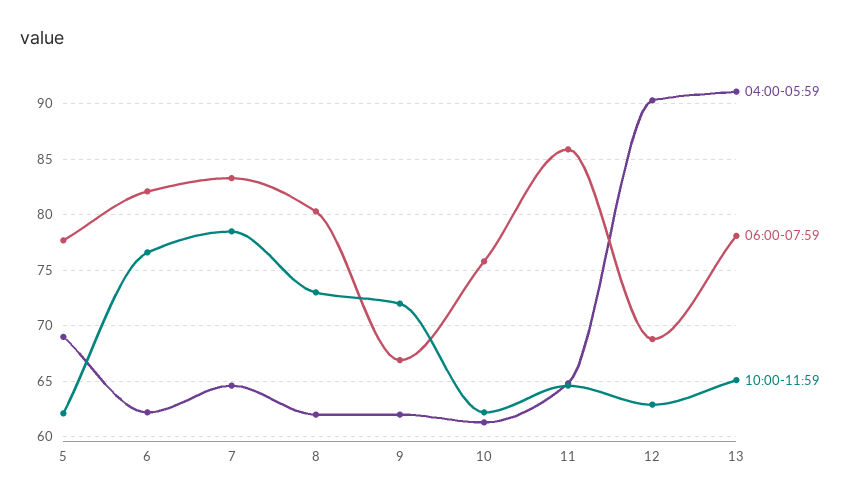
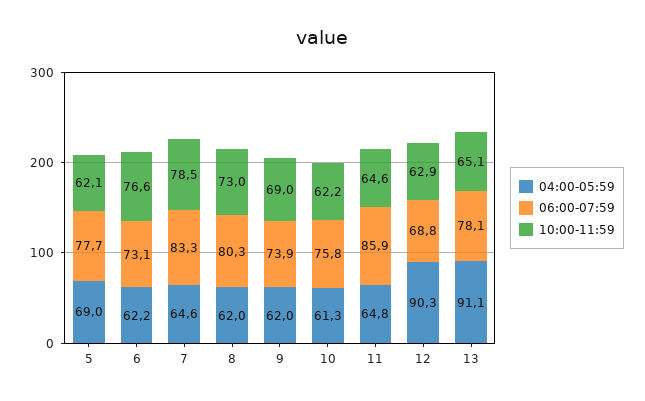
  {
    "04:00-05:59": {
      "5": 69,
      "6": 62.2,
      "7": 64.6,
      "8": 62,
      "9": 62,
      "10": 61.3,
      "11": 64.8,
      "12": 90.3,
      "13": 91.1
    },
    "06:00-07:59": {
      "5": 77.7,
-     "6": 82,
+     "6": 73.1,
      "7": 83.3,
      "8": 80.3,
-     "9": 67,
+     "9": 73.9,
      "10": 75.8,
      "11": 85.9,
      "12": 68.8,
      "13": 78.1
    },
    "10:00-11:59": {
      "5": 62.1,
      "6": 76.6,
      "7": 78.5,
      "8": 73,
-     "9": 72,
+     "9": 69,
      "10": 62.2,
      "11": 64.6,
      "12": 62.9,
      "13": 65.1
    }
  }

